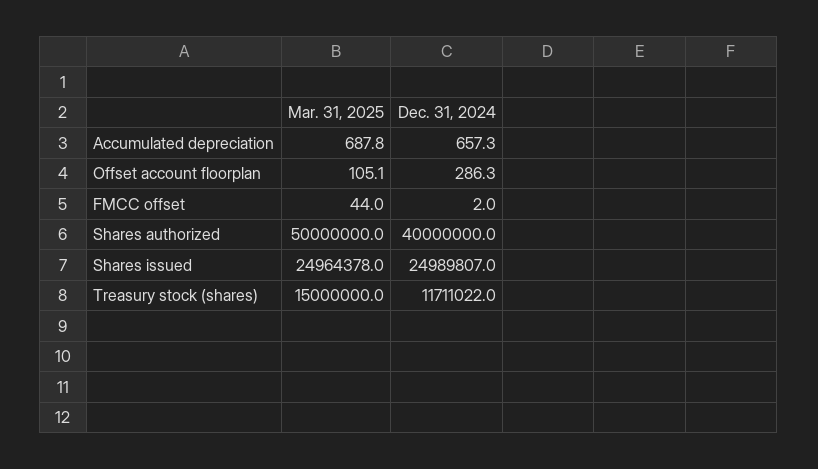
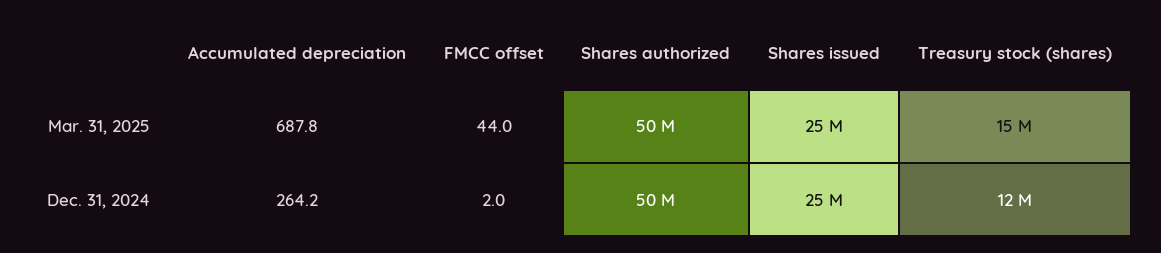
  {
    "Mar. 31, 2025": {
      "Accumulated depreciation": 687.8,
-     "Offset account floorplan": 105.1,
      "FMCC offset": 44,
      "Shares authorized": 50000000,
      "Shares issued": 24964378,
      "Treasury stock (shares)": 15000000
    },
    "Dec. 31, 2024": {
-     "Accumulated depreciation": 657.3,
+     "Accumulated depreciation": 264.2,
-     "Offset account floorplan": 286.3,
      "FMCC offset": 2,
-     "Shares authorized": 40000000,
+     "Shares authorized": 50000000,
      "Shares issued": 24989807,
      "Treasury stock (shares)": 11711022
    }
  }

